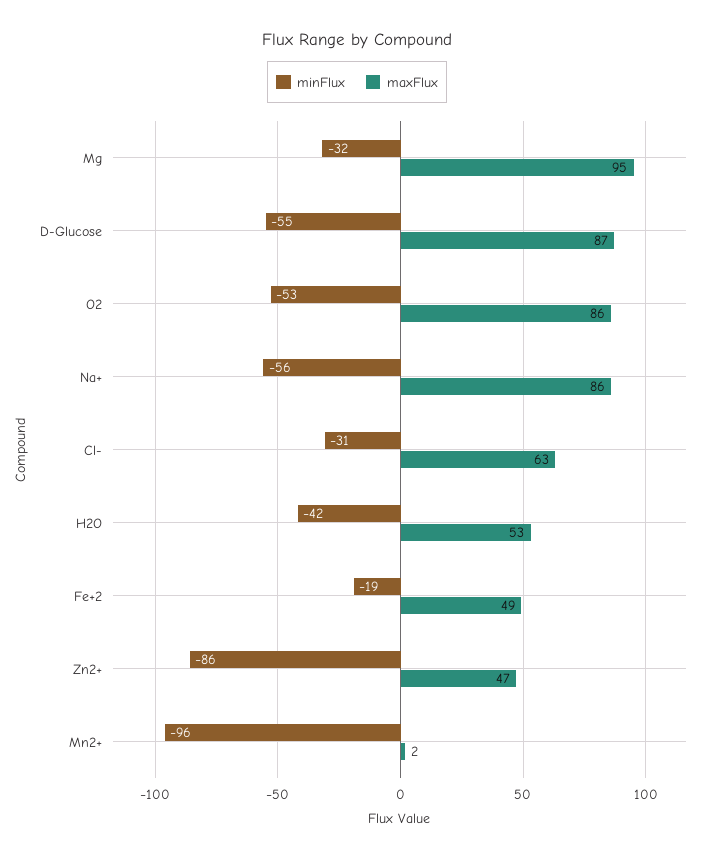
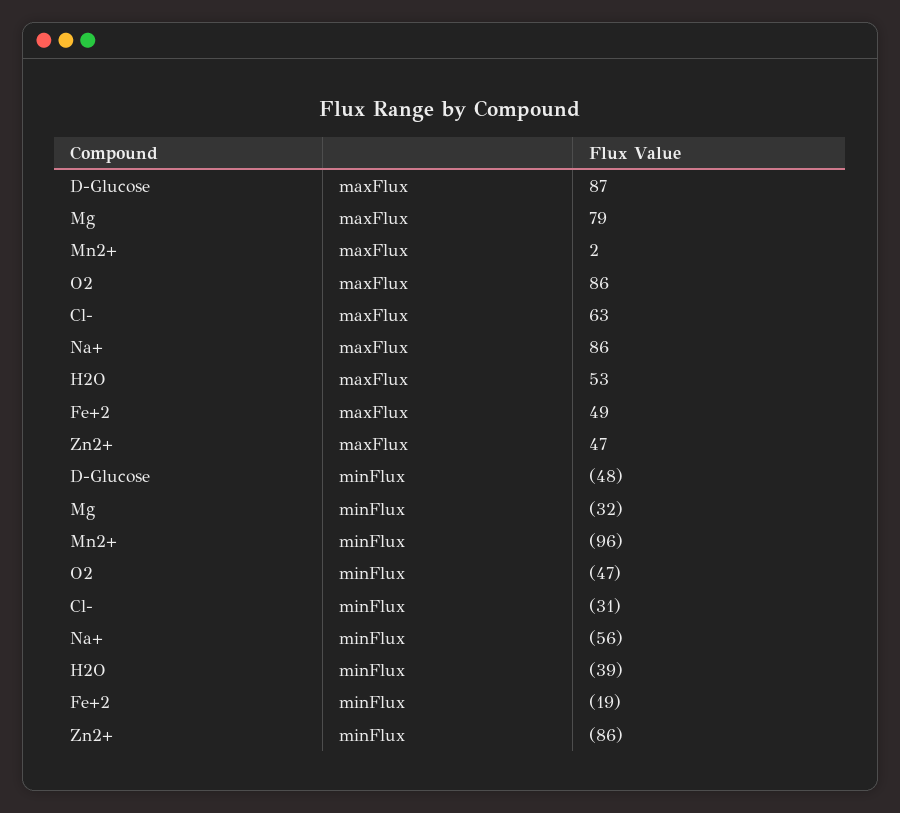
  {
    "minFlux": {
      "Mg": -32,
-     "D-Glucose": -55,
+     "D-Glucose": -48,
-     "O2": -53,
+     "O2": -47,
      "Na+": -56,
      "Cl-": -31,
-     "H2O": -42,
+     "H2O": -39,
      "Fe+2": -19,
      "Zn2+": -86,
      "Mn2+": -96
    },
    "maxFlux": {
-     "Mg": 95,
+     "Mg": 79,
      "D-Glucose": 87,
      "O2": 86,
      "Na+": 86,
      "Cl-": 63,
      "H2O": 53,
      "Fe+2": 49,
      "Zn2+": 47,
      "Mn2+": 2
    }
  }

